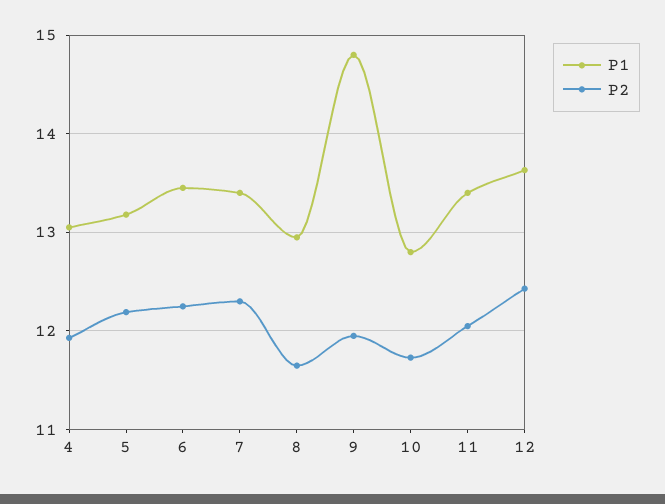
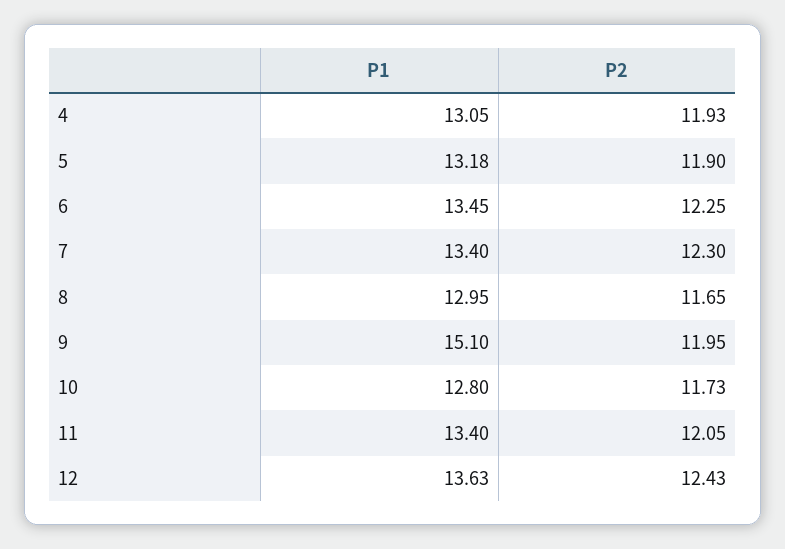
  {
    "P1": {
      "4": 13.05,
      "5": 13.18,
      "6": 13.45,
      "7": 13.4,
      "8": 12.95,
-     "9": 14.8,
+     "9": 15.1,
      "10": 12.8,
      "11": 13.4,
      "12": 13.63
    },
    "P2": {
      "4": 11.93,
-     "5": 12.2,
+     "5": 11.9,
      "6": 12.25,
      "7": 12.3,
      "8": 11.65,
      "9": 11.95,
      "10": 11.73,
      "11": 12.05,
      "12": 12.43
    }
  }

